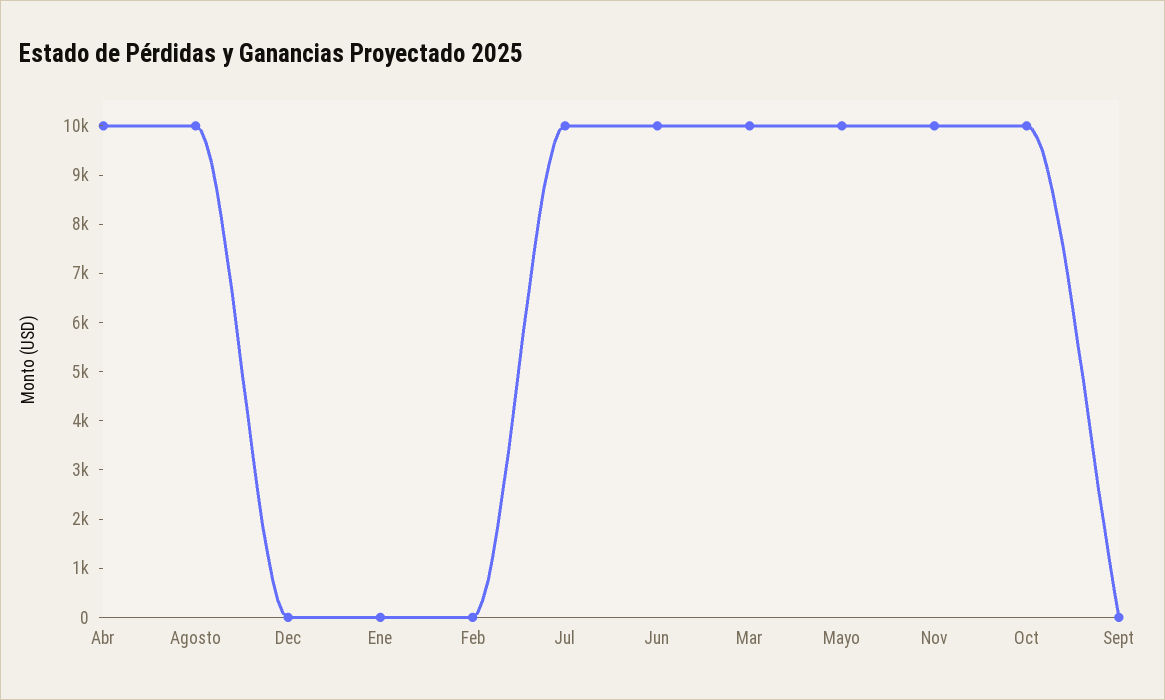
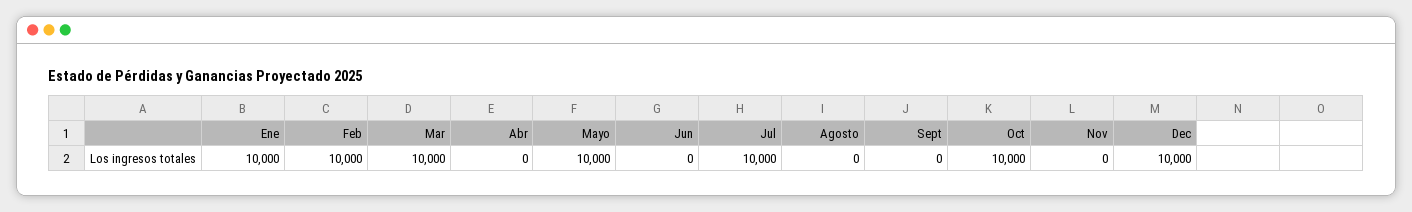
  {
-   "Abr": 10000,
+   "Abr": 0,
-   "Agosto": 10000,
+   "Agosto": 0,
-   "Dec": 0,
+   "Dec": 10000,
-   "Ene": 0,
+   "Ene": 10000,
-   "Feb": 0,
+   "Feb": 10000,
    "Jul": 10000,
-   "Jun": 10000,
+   "Jun": 0,
    "Mar": 10000,
    "Mayo": 10000,
-   "Nov": 10000,
+   "Nov": 0,
    "Oct": 10000,
    "Sept": 0
  }

